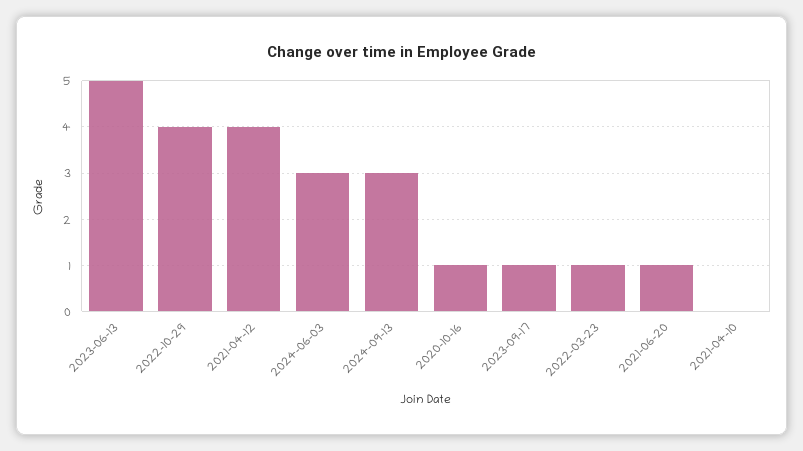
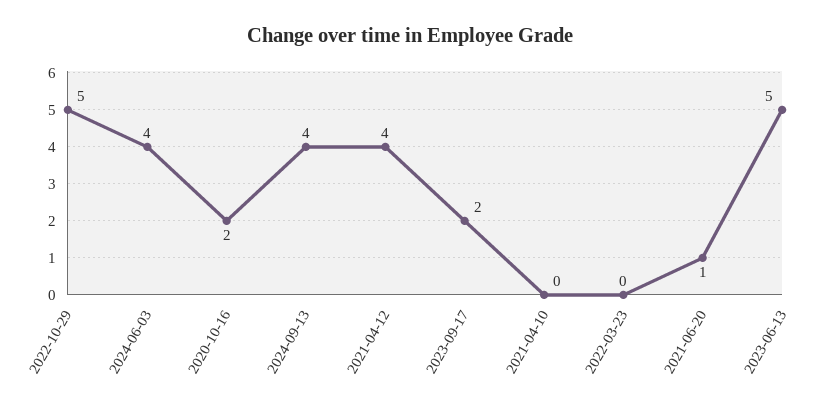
  {
    "2023-06-13": 5,
-   "2022-10-29": 4,
+   "2022-10-29": 5,
    "2021-04-12": 4,
-   "2024-06-03": 3,
+   "2024-06-03": 4,
-   "2024-09-13": 3,
+   "2024-09-13": 4,
-   "2020-10-16": 1,
+   "2020-10-16": 2,
-   "2023-09-17": 1,
+   "2023-09-17": 2,
-   "2022-03-23": 1,
+   "2022-03-23": 0,
    "2021-06-20": 1,
    "2021-04-10": 0
  }

